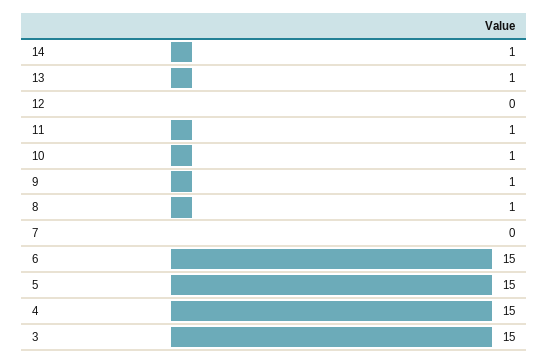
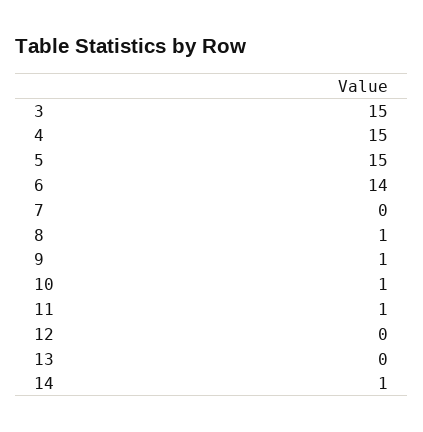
  {
    "14": 1,
-   "13": 1,
+   "13": 0,
    "12": 0,
    "11": 1,
    "10": 1,
    "9": 1,
    "8": 1,
    "7": 0,
-   "6": 15,
+   "6": 14,
    "5": 15,
    "4": 15,
    "3": 15
  }

